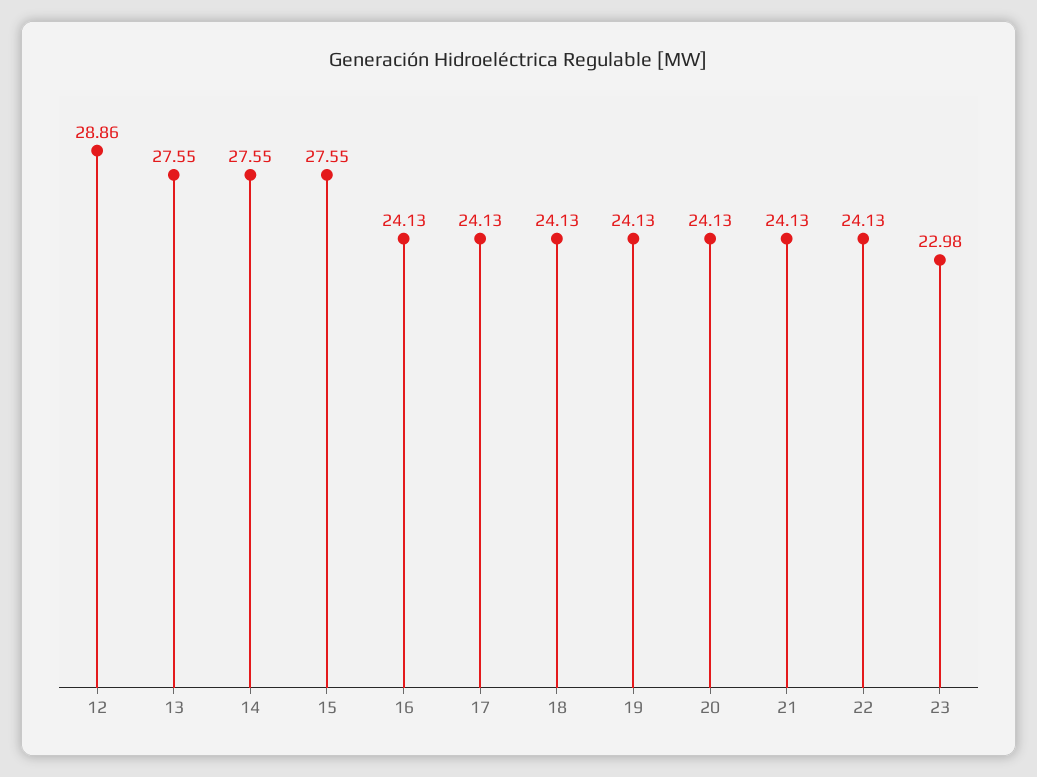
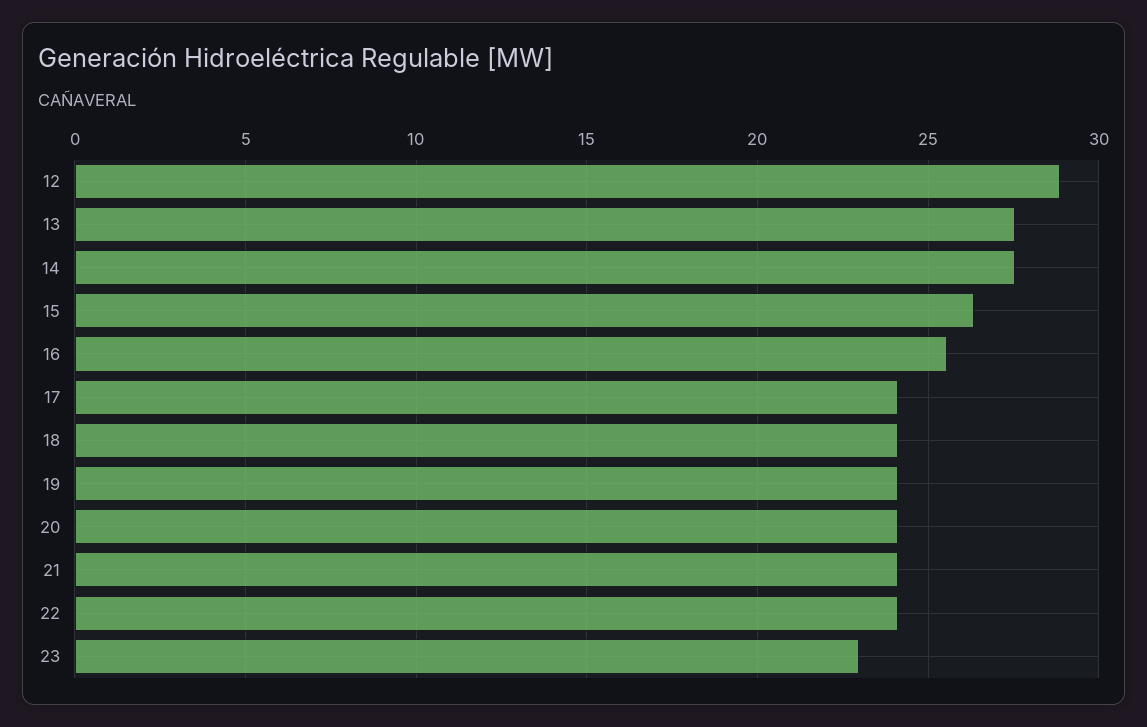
  {
    "12": 28.86,
    "13": 27.55,
    "14": 27.55,
-   "15": 27.55,
+   "15": 26.5,
-   "16": 24.13,
+   "16": 25.5,
    "17": 24.13,
    "18": 24.13,
    "19": 24.13,
    "20": 24.13,
    "21": 24.13,
    "22": 24.13,
    "23": 22.98
  }

